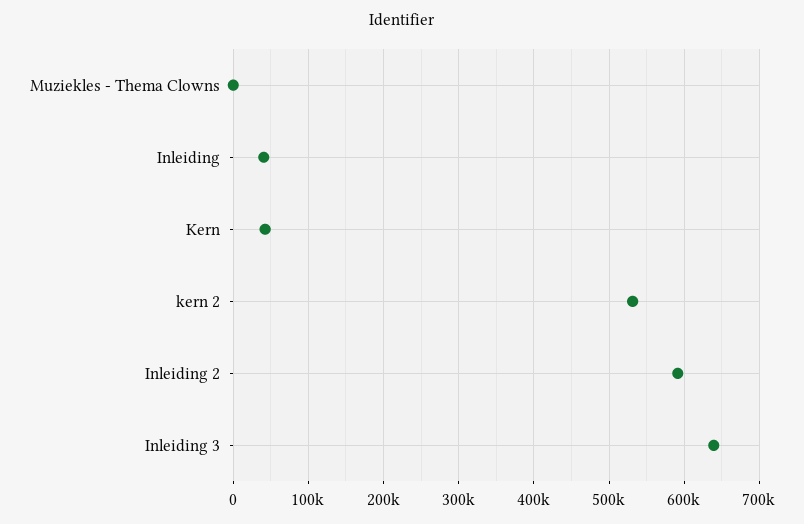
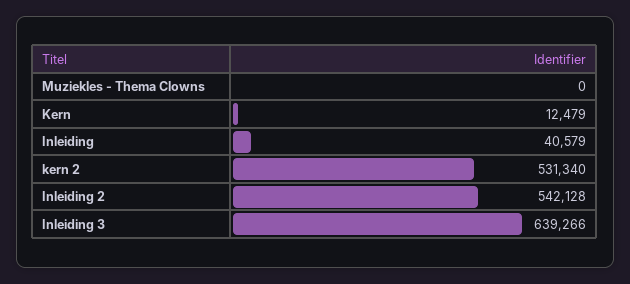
  {
    "Muziekles - Thema Clowns": 0,
    "Inleiding": 40579,
-   "Kern": 40000,
+   "Kern": 12479,
    "kern 2": 531340,
-   "Inleiding 2": 590000,
+   "Inleiding 2": 542128,
    "Inleiding 3": 639266
  }

